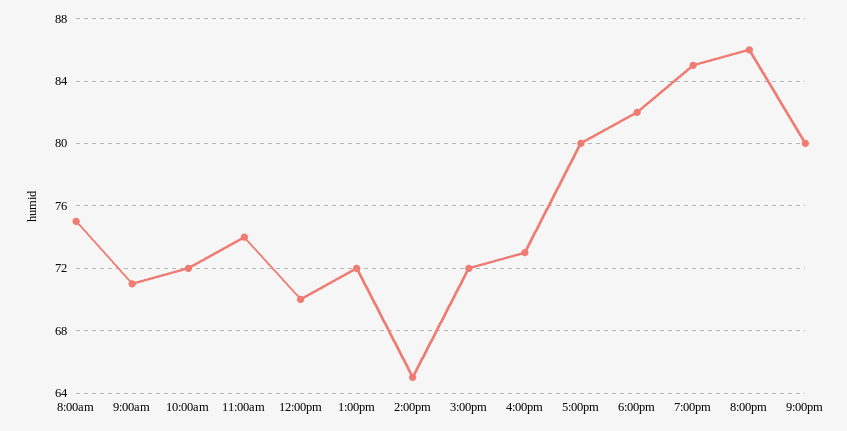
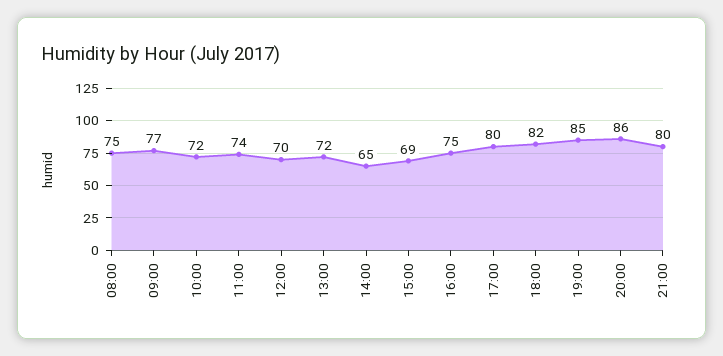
  {
    "8:00am": 75,
-   "9:00am": 71,
+   "9:00am": 77,
    "10:00am": 72,
    "11:00am": 74,
    "12:00pm": 70,
    "1:00pm": 72,
    "2:00pm": 65,
-   "3:00pm": 72,
+   "3:00pm": 69,
-   "4:00pm": 73,
+   "4:00pm": 75,
    "5:00pm": 80,
    "6:00pm": 82,
    "7:00pm": 85,
    "8:00pm": 86,
    "9:00pm": 80
  }

